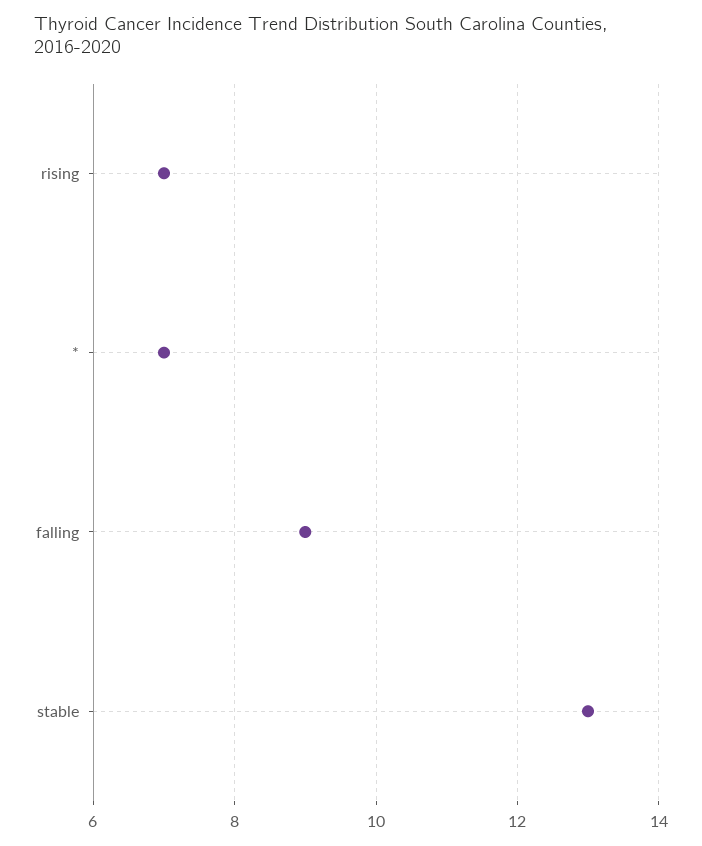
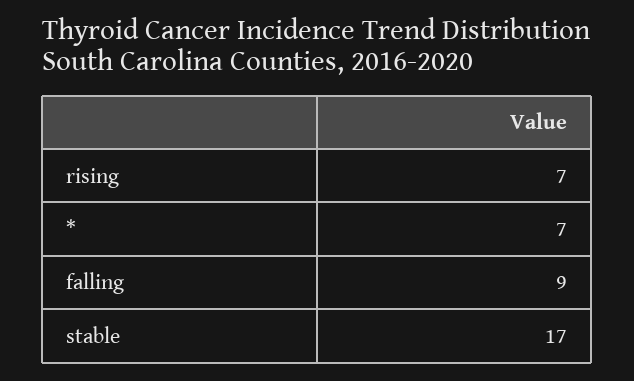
  {
    "rising": 7,
    "*": 7,
    "falling": 9,
-   "stable": 13
+   "stable": 17
  }

